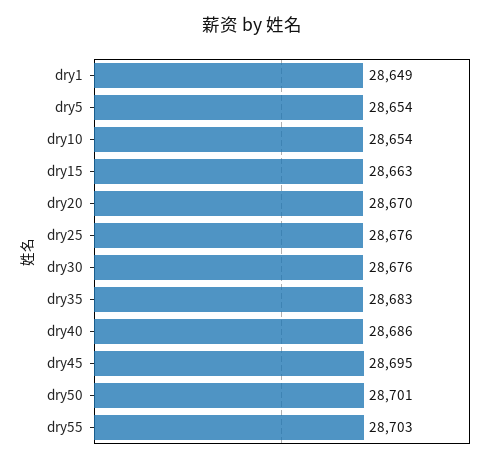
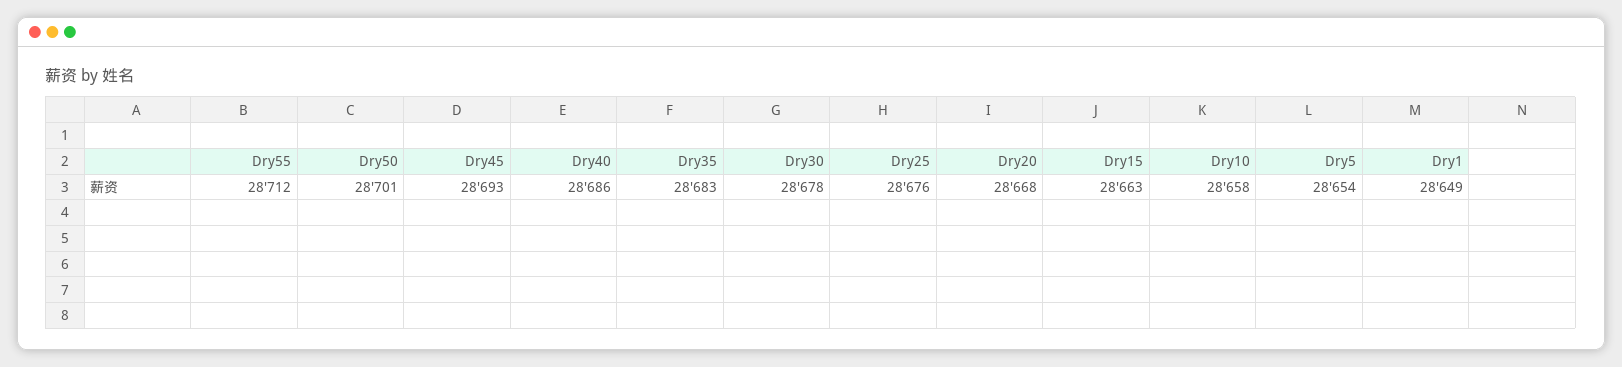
  {
    "dry1": 28649,
    "dry5": 28654,
-   "dry10": 28654,
+   "dry10": 28658,
    "dry15": 28663,
-   "dry20": 28670,
+   "dry20": 28668,
    "dry25": 28676,
-   "dry30": 28676,
+   "dry30": 28678,
    "dry35": 28683,
    "dry40": 28686,
-   "dry45": 28695,
+   "dry45": 28693,
    "dry50": 28701,
-   "dry55": 28703
+   "dry55": 28712
  }

